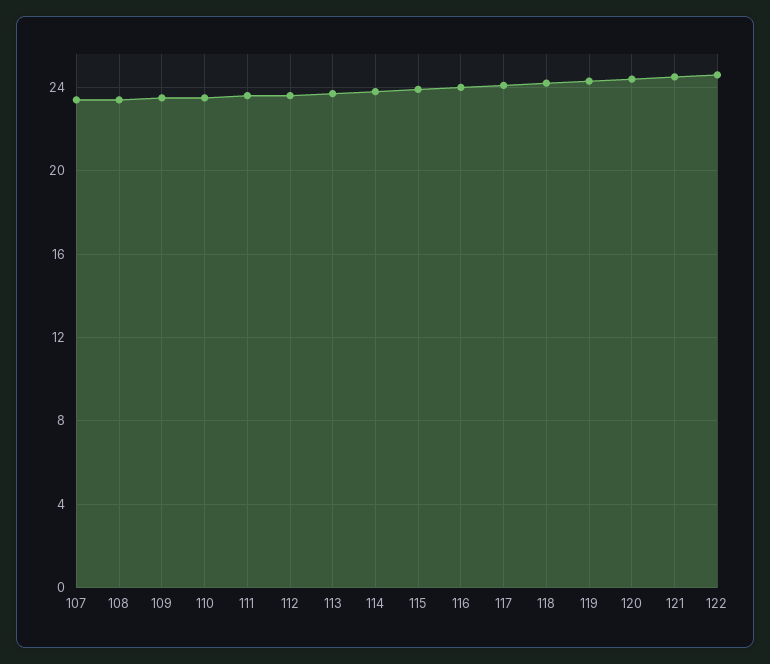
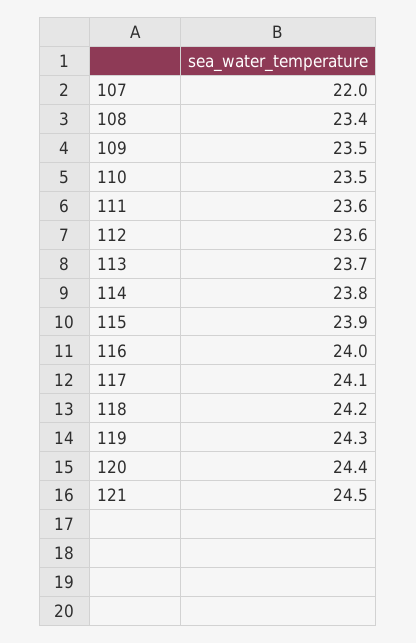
  {
-   "107": 23.5,
+   "107": 22,
    "108": 23.4,
    "109": 23.5,
    "110": 23.5,
    "111": 23.6,
    "112": 23.6,
    "113": 23.7,
    "114": 23.8,
    "115": 23.9,
    "116": 24,
    "117": 24.1,
    "118": 24.2,
    "119": 24.3,
    "120": 24.4,
-   "121": 24.5,
+   "121": 24.5
-   "122": 24.5
  }

